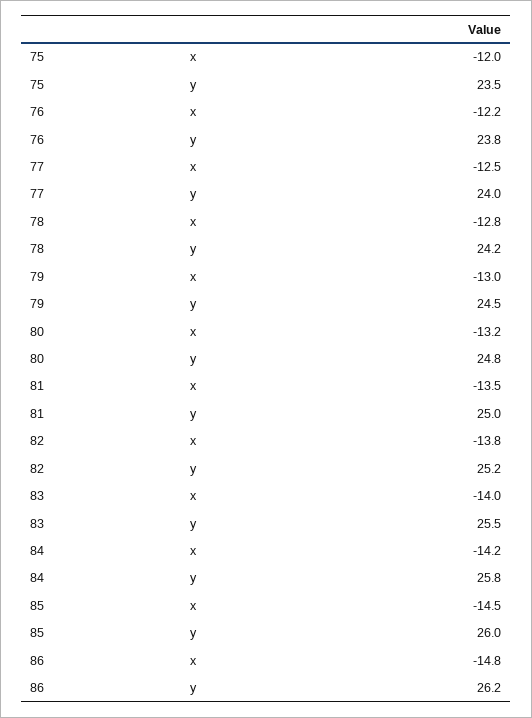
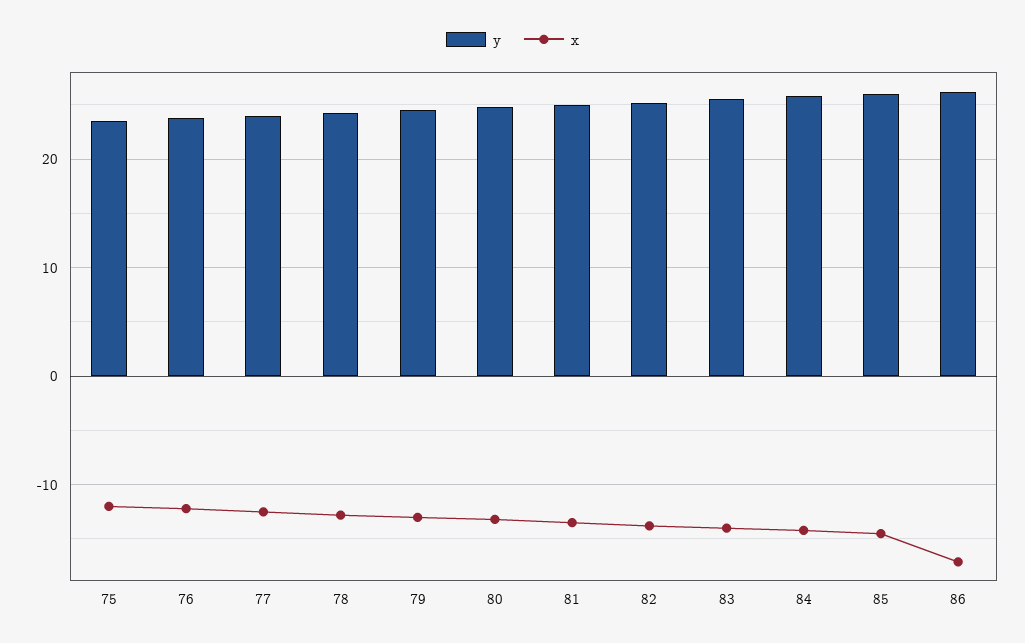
  {
    "x": {
      "75": -12,
      "76": -12.2,
      "77": -12.5,
      "78": -12.8,
      "79": -13,
      "80": -13.2,
      "81": -13.5,
      "82": -13.8,
      "83": -14,
      "84": -14.2,
      "85": -14.5,
-     "86": -14.8
+     "86": -17
    },
    "y": {
      "75": 23.5,
      "76": 23.8,
      "77": 24,
      "78": 24.2,
      "79": 24.5,
      "80": 24.8,
      "81": 25,
      "82": 25.2,
      "83": 25.5,
      "84": 25.8,
      "85": 26,
      "86": 26.2
    }
  }

